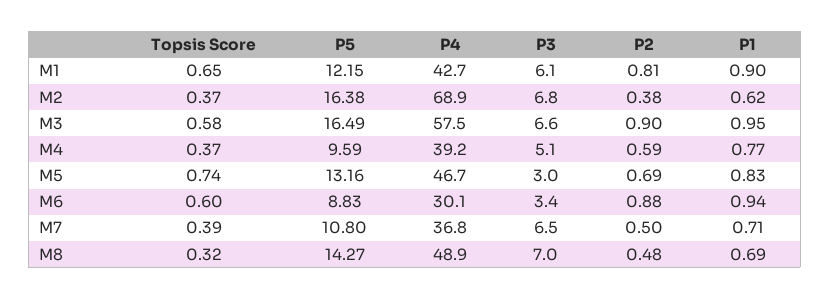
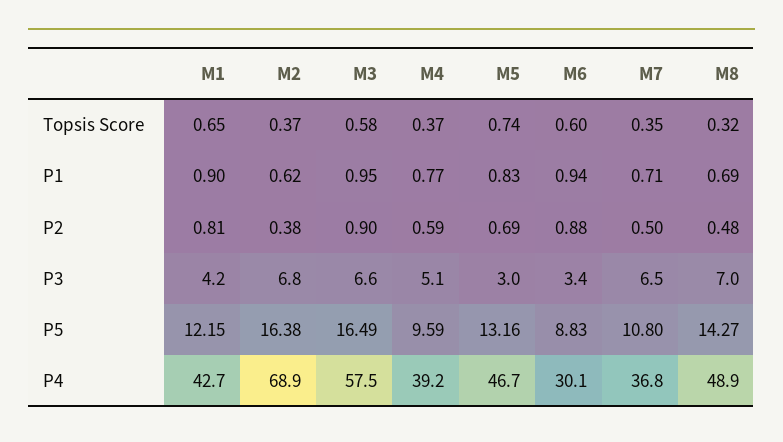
  {
    "Topsis Score": {
      "M1": 0.65,
      "M2": 0.37,
      "M3": 0.58,
      "M4": 0.37,
      "M5": 0.74,
      "M6": 0.6,
-     "M7": 0.39,
+     "M7": 0.35,
      "M8": 0.32
    },
    "P5": {
      "M1": 12.15,
      "M2": 16.38,
      "M3": 16.49,
      "M4": 9.59,
      "M5": 13.16,
      "M6": 8.83,
      "M7": 10.8,
      "M8": 14.27
    },
    "P4": {
      "M1": 42.7,
      "M2": 68.9,
      "M3": 57.5,
      "M4": 39.2,
      "M5": 46.7,
      "M6": 30.1,
      "M7": 36.8,
      "M8": 48.9
    },
    "P3": {
-     "M1": 6.1,
+     "M1": 4.2,
      "M2": 6.8,
      "M3": 6.6,
      "M4": 5.1,
      "M5": 3,
      "M6": 3.4,
      "M7": 6.5,
      "M8": 7
    },
    "P2": {
      "M1": 0.81,
      "M2": 0.38,
      "M3": 0.9,
      "M4": 0.59,
      "M5": 0.69,
      "M6": 0.88,
      "M7": 0.5,
      "M8": 0.48
    },
    "P1": {
      "M1": 0.9,
      "M2": 0.62,
      "M3": 0.95,
      "M4": 0.77,
      "M5": 0.83,
      "M6": 0.94,
      "M7": 0.71,
      "M8": 0.69
    }
  }

